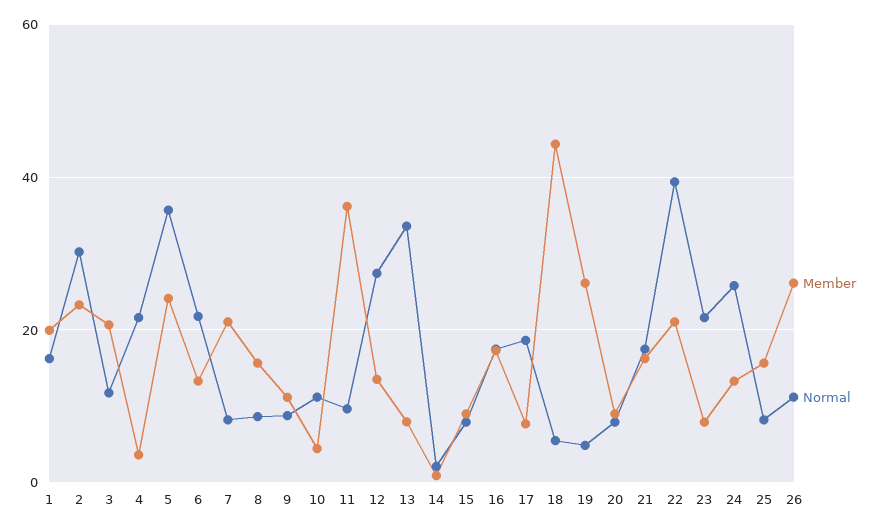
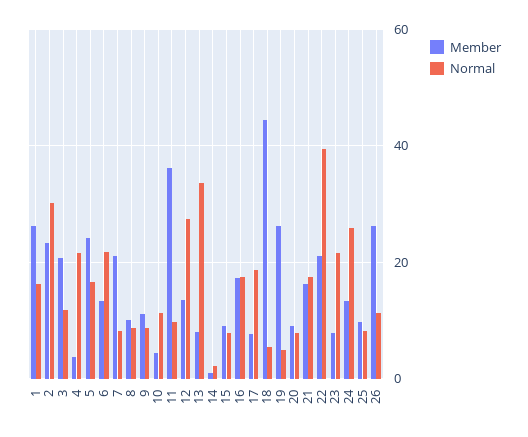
  {
    "Member": {
-     "1": 20,
+     "1": 26,
      "2": 24,
      "3": 20,
      "4": 4,
      "5": 24,
      "6": 14,
      "7": 22,
-     "8": 16,
+     "8": 10,
      "9": 12,
      "10": 4,
      "11": 36,
      "12": 14,
      "13": 8,
      "14": 0,
      "15": 10,
      "16": 18,
      "17": 8,
      "18": 44,
      "19": 26,
      "20": 10,
      "21": 16,
      "22": 22,
      "23": 8,
      "24": 14,
-     "25": 16,
+     "25": 10,
      "26": 26
    },
    "Normal": {
      "1": 16,
      "2": 30,
      "3": 12,
      "4": 22,
-     "5": 36,
+     "5": 16,
      "6": 22,
      "7": 8,
      "8": 8,
      "9": 8,
      "10": 12,
      "11": 10,
      "12": 28,
      "13": 34,
      "14": 2,
      "15": 8,
      "16": 18,
      "17": 18,
      "18": 6,
      "19": 4,
      "20": 8,
      "21": 18,
      "22": 40,
      "23": 22,
      "24": 26,
      "25": 8,
      "26": 12
    }
  }

